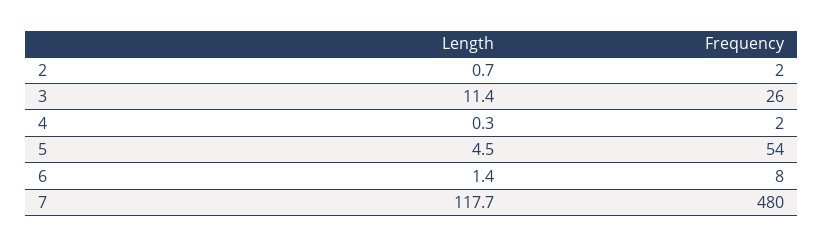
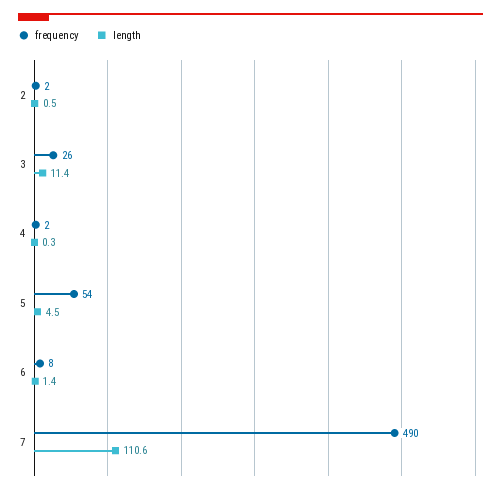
  {
    "Length": {
-     "2": 0.7,
+     "2": 0.5,
      "3": 11.4,
      "4": 0.3,
      "5": 4.5,
      "6": 1.4,
-     "7": 117.7
+     "7": 110.6
    },
    "Frequency": {
      "2": 2,
      "3": 26,
      "4": 2,
      "5": 54,
      "6": 8,
-     "7": 480
+     "7": 490
    }
  }

